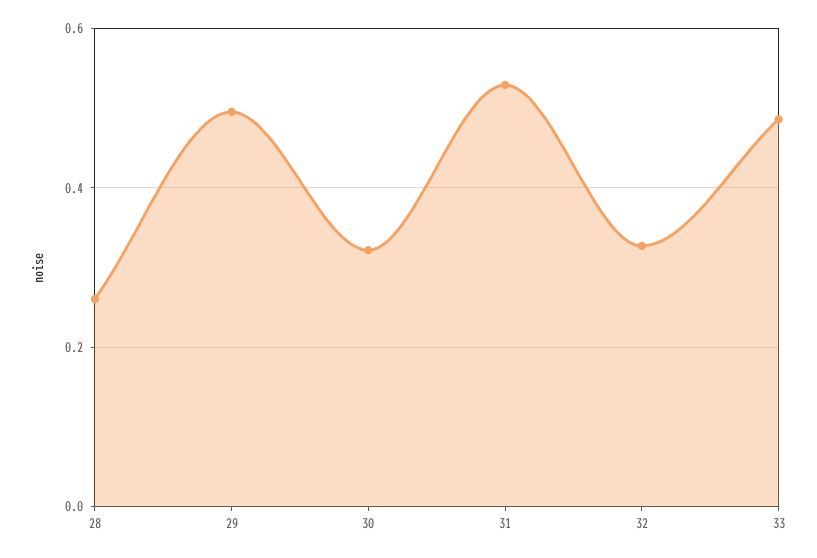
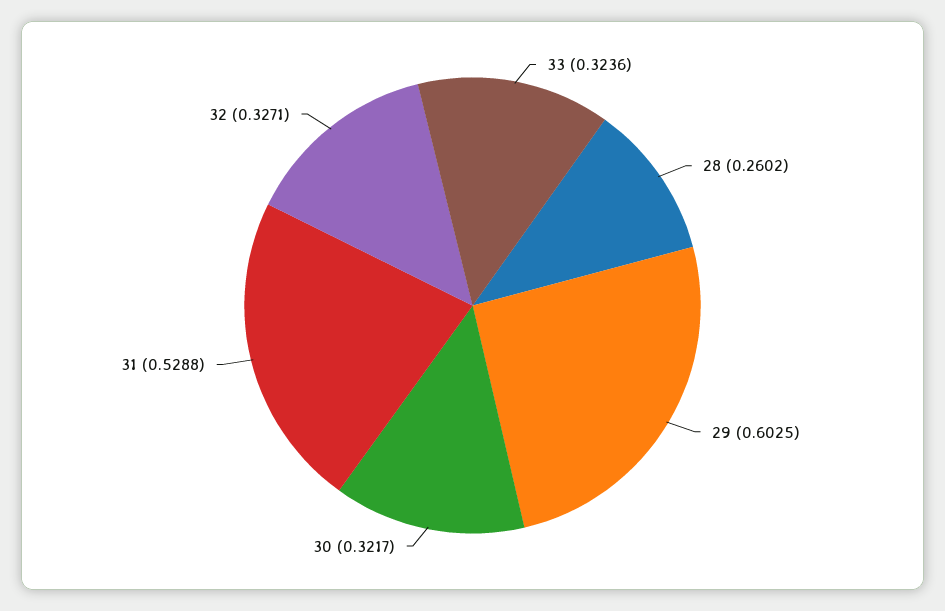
  {
    "28": 0.2602,
-   "29": 0.5,
+   "29": 0.6025,
    "30": 0.3217,
    "31": 0.5288,
    "32": 0.3271,
-   "33": 0.48
+   "33": 0.3236
  }

